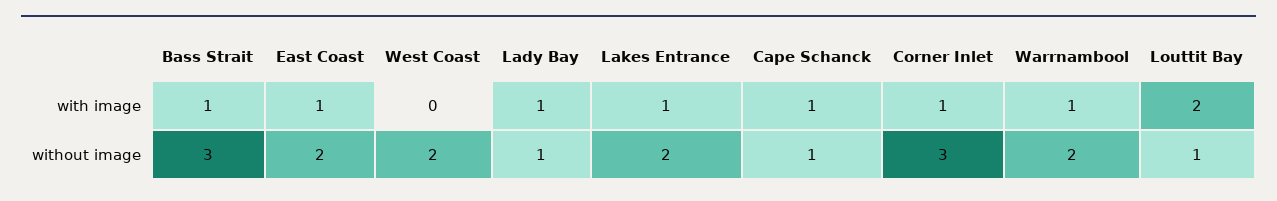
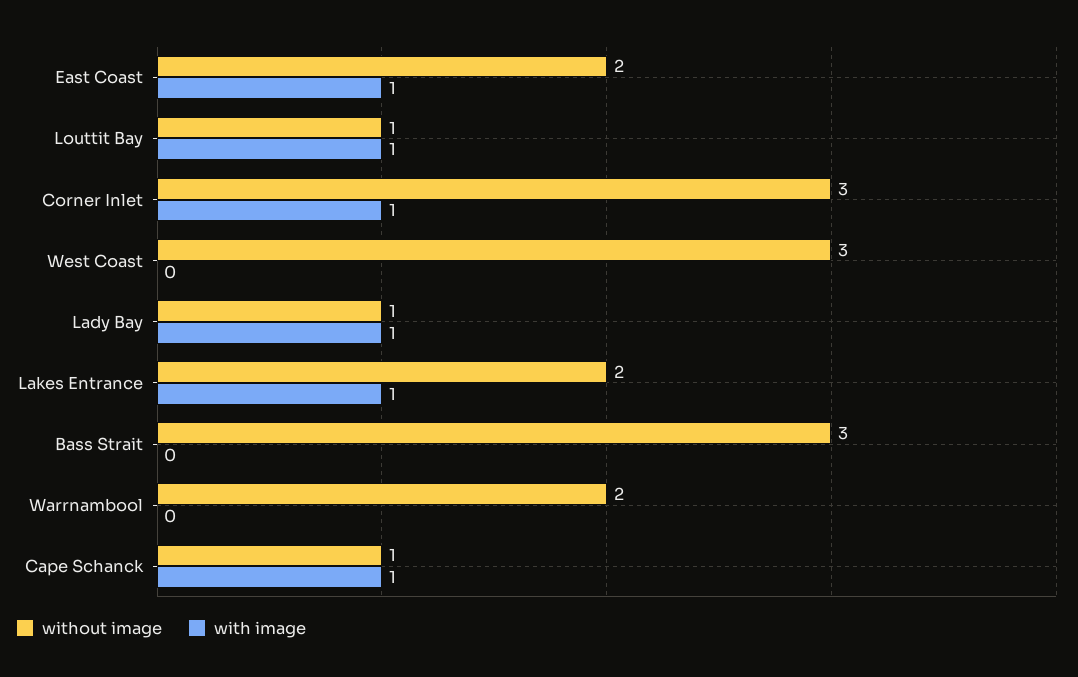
  {
    "with image": {
-     "Bass Strait": 1,
+     "Bass Strait": 0,
      "East Coast": 1,
      "West Coast": 0,
      "Lady Bay": 1,
      "Lakes Entrance": 1,
      "Cape Schanck": 1,
      "Corner Inlet": 1,
-     "Warrnambool": 1,
+     "Warrnambool": 0,
-     "Louttit Bay": 2
+     "Louttit Bay": 1
    },
    "without image": {
      "Bass Strait": 3,
      "East Coast": 2,
-     "West Coast": 2,
+     "West Coast": 3,
      "Lady Bay": 1,
      "Lakes Entrance": 2,
      "Cape Schanck": 1,
      "Corner Inlet": 3,
      "Warrnambool": 2,
      "Louttit Bay": 1
    }
  }

